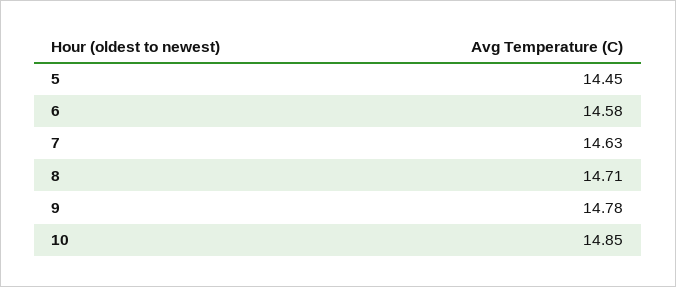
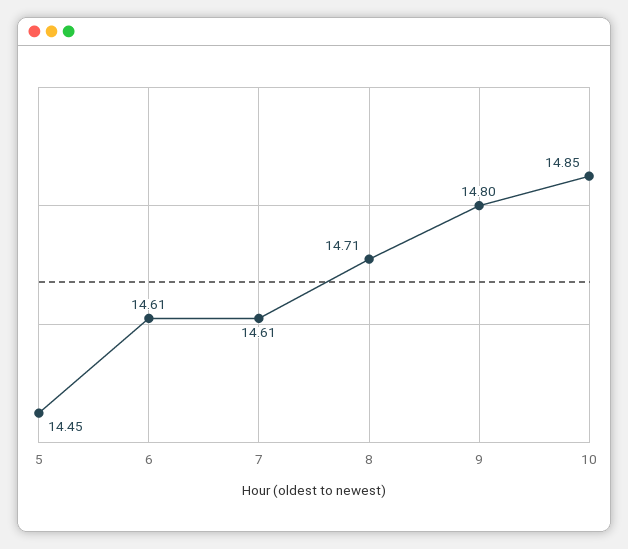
  {
    "5": 14.45,
-   "6": 14.58,
+   "6": 14.61,
-   "7": 14.63,
+   "7": 14.61,
    "8": 14.71,
-   "9": 14.78,
+   "9": 14.8,
    "10": 14.85
  }

